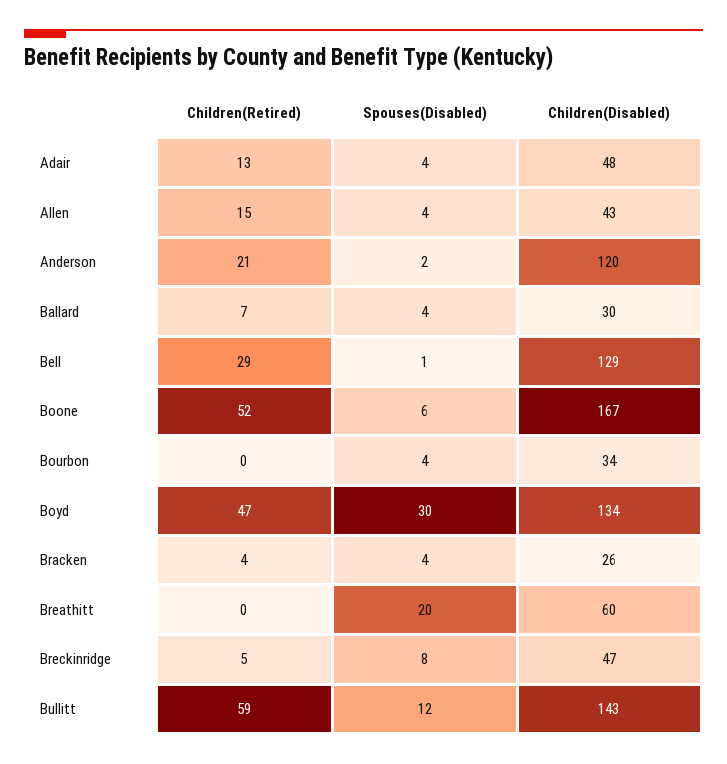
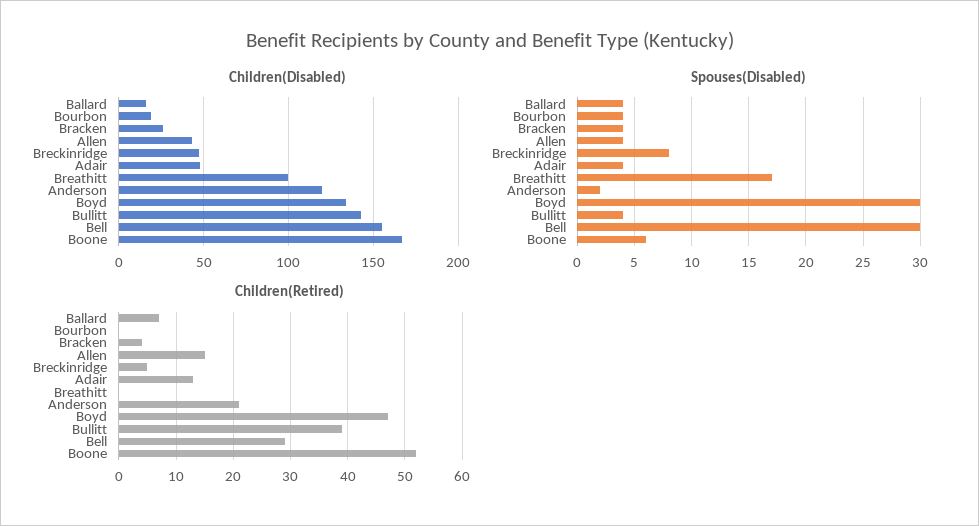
  {
    "Children(Retired)": {
      "Adair": 13,
      "Allen": 15,
      "Anderson": 21,
      "Ballard": 7,
      "Bell": 29,
      "Boone": 52,
      "Bourbon": 0,
      "Boyd": 47,
      "Bracken": 4,
      "Breathitt": 0,
      "Breckinridge": 5,
-     "Bullitt": 59
+     "Bullitt": 40
    },
    "Spouses(Disabled)": {
      "Adair": 4,
      "Allen": 4,
      "Anderson": 2,
      "Ballard": 4,
-     "Bell": 1,
+     "Bell": 30,
      "Boone": 6,
      "Bourbon": 4,
      "Boyd": 30,
      "Bracken": 4,
-     "Breathitt": 20,
+     "Breathitt": 17,
      "Breckinridge": 8,
-     "Bullitt": 12
+     "Bullitt": 4
    },
    "Children(Disabled)": {
      "Adair": 48,
      "Allen": 43,
      "Anderson": 120,
-     "Ballard": 30,
+     "Ballard": 15,
-     "Bell": 129,
+     "Bell": 155,
      "Boone": 167,
-     "Bourbon": 34,
+     "Bourbon": 20,
      "Boyd": 134,
      "Bracken": 26,
-     "Breathitt": 60,
+     "Breathitt": 100,
      "Breckinridge": 47,
      "Bullitt": 143
    }
  }

